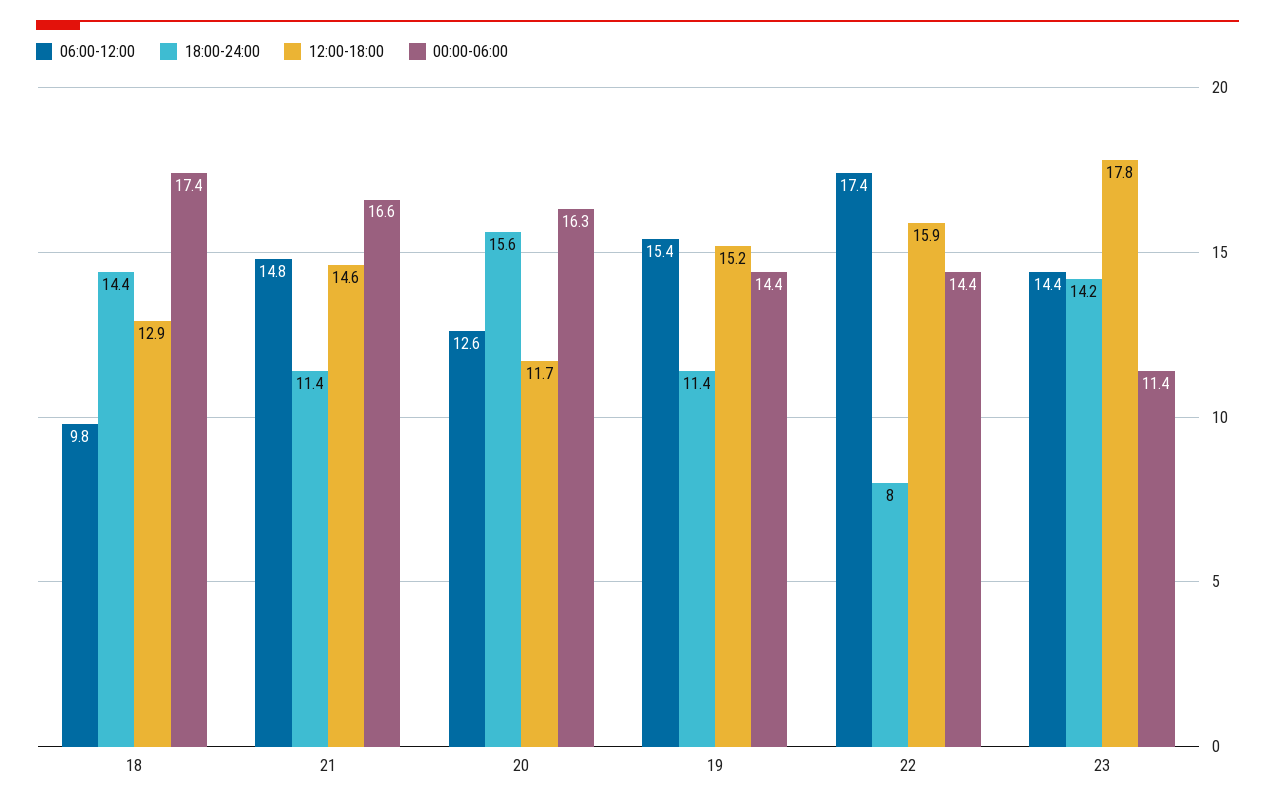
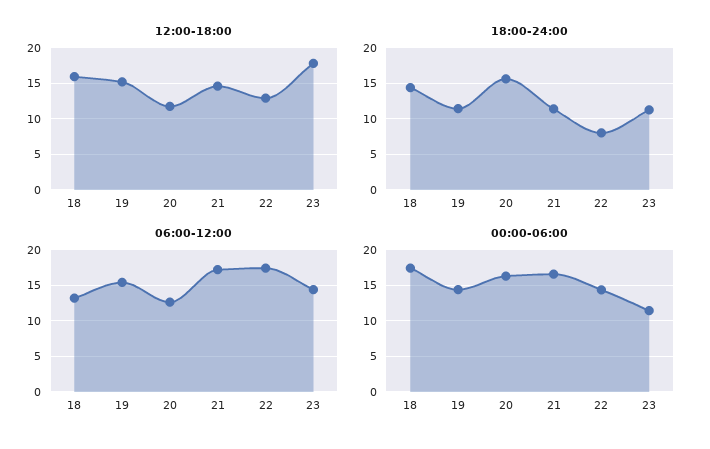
  {
    "06:00-12:00": {
-     "18": 9.8,
+     "18": 13,
-     "21": 14.8,
+     "21": 17,
      "20": 12.6,
      "19": 15.4,
      "22": 17.4,
      "23": 14.4
    },
    "18:00-24:00": {
      "18": 14.4,
      "21": 11.4,
      "20": 15.6,
      "19": 11.4,
      "22": 8,
-     "23": 14.2
+     "23": 11
    },
    "12:00-18:00": {
-     "18": 12.9,
+     "18": 16,
      "21": 14.6,
      "20": 11.7,
      "19": 15.2,
-     "22": 15.9,
+     "22": 13,
      "23": 17.8
    },
    "00:00-06:00": {
      "18": 17.4,
      "21": 16.6,
      "20": 16.3,
      "19": 14.4,
      "22": 14.4,
      "23": 11.4
    }
  }

